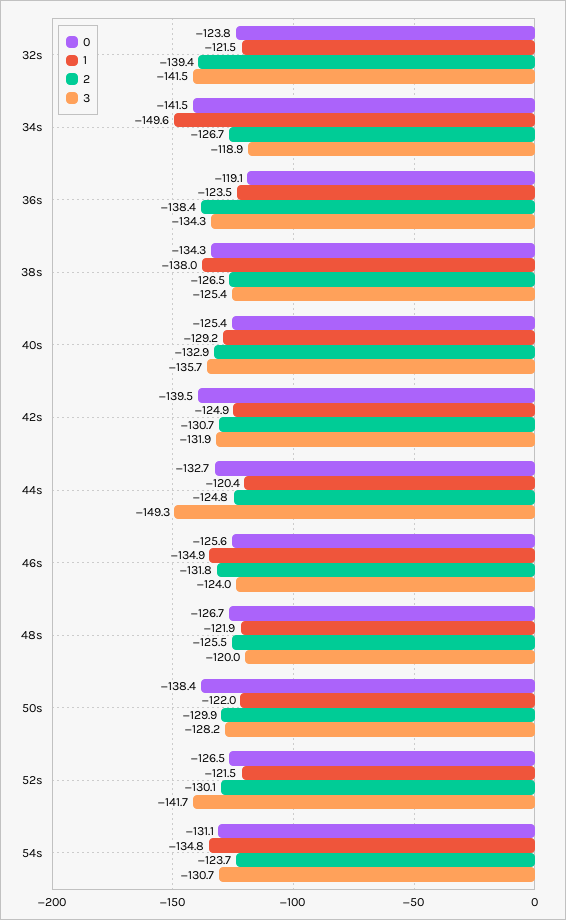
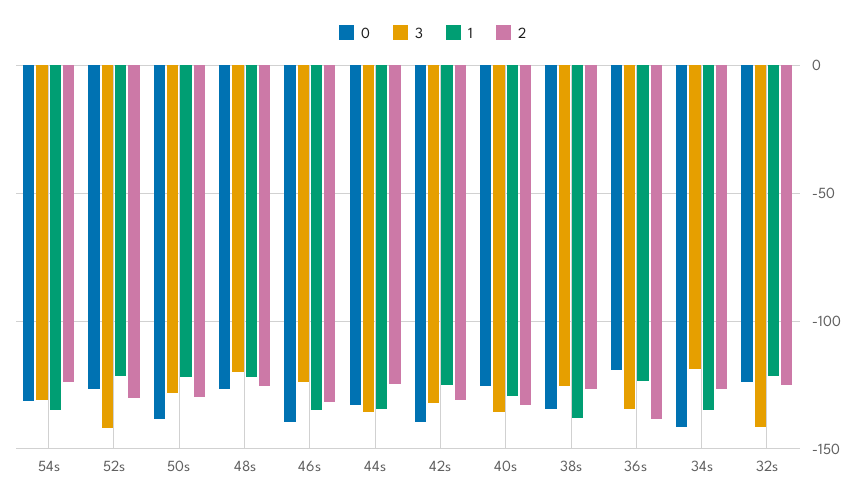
  {
    "0": {
      "32s": -123.8,
      "34s": -141.5,
      "36s": -119.1,
      "38s": -134.3,
      "40s": -125.4,
      "42s": -139.5,
      "44s": -132.7,
-     "46s": -125.6,
+     "46s": -140,
      "48s": -126.7,
      "50s": -138.4,
      "52s": -126.5,
      "54s": -131.1
    },
    "1": {
      "32s": -121.5,
-     "34s": -149.6,
+     "34s": -135,
      "36s": -123.5,
      "38s": -138,
      "40s": -129.2,
      "42s": -124.9,
-     "44s": -120.4,
+     "44s": -135,
      "46s": -134.9,
      "48s": -121.9,
      "50s": -122,
      "52s": -121.5,
      "54s": -134.8
    },
    "2": {
-     "32s": -139.4,
+     "32s": -125,
      "34s": -126.7,
      "36s": -138.4,
      "38s": -126.5,
      "40s": -132.9,
      "42s": -130.7,
      "44s": -124.8,
      "46s": -131.8,
      "48s": -125.5,
      "50s": -129.9,
      "52s": -130.1,
      "54s": -123.7
    },
    "3": {
      "32s": -141.5,
      "34s": -118.9,
      "36s": -134.3,
      "38s": -125.4,
      "40s": -135.7,
      "42s": -131.9,
-     "44s": -149.3,
+     "44s": -135,
      "46s": -124,
      "48s": -120,
      "50s": -128.2,
      "52s": -141.7,
      "54s": -130.7
    }
  }

